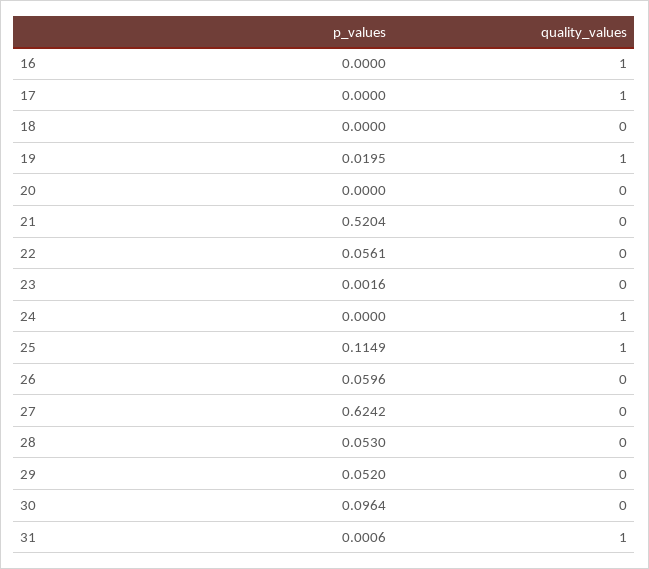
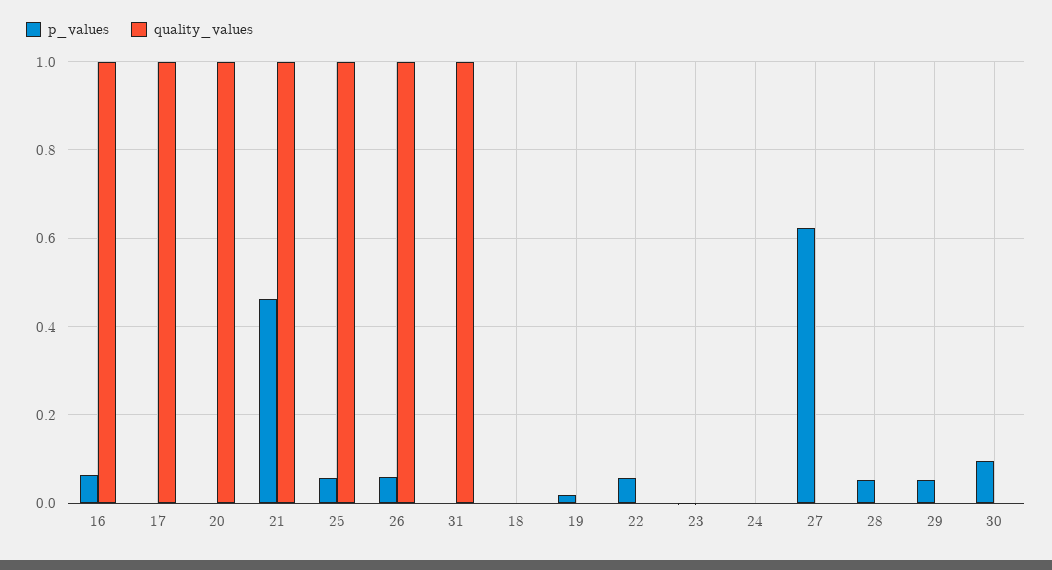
  {
    "p_values": {
-     "16": 0,
+     "16": 0.06,
      "17": 0,
      "18": 0,
      "19": 0.0195,
      "20": 0,
-     "21": 0.5204,
+     "21": 0.46,
      "22": 0.0561,
      "23": 0.0016,
      "24": 0,
-     "25": 0.1149,
+     "25": 0.06,
      "26": 0.0596,
      "27": 0.6242,
      "28": 0.053,
      "29": 0.052,
      "30": 0.0964,
      "31": 0.0006
    },
    "quality_values": {
      "16": 1,
      "17": 1,
      "18": 0,
-     "19": 1,
+     "19": 0,
-     "20": 0,
+     "20": 1,
-     "21": 0,
+     "21": 1,
      "22": 0,
      "23": 0,
-     "24": 1,
+     "24": 0,
      "25": 1,
-     "26": 0,
+     "26": 1,
      "27": 0,
      "28": 0,
      "29": 0,
      "30": 0,
      "31": 1
    }
  }

